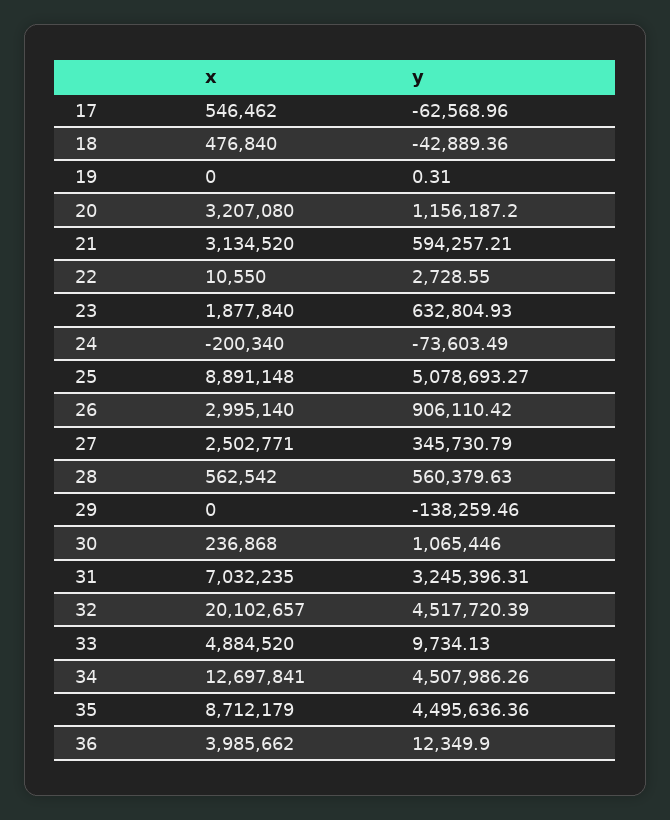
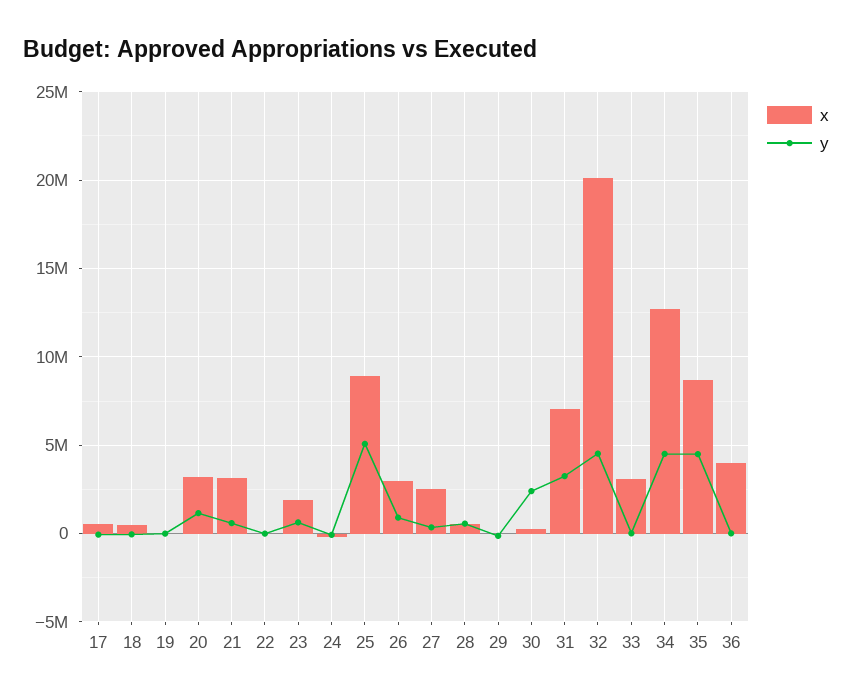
  {
    "x": {
      "17": 546462,
      "18": 476840,
      "19": 0,
      "20": 3207080,
      "21": 3134520,
      "22": 10550,
      "23": 1877840,
      "24": -200340,
      "25": 8891148,
      "26": 2995140,
      "27": 2502771,
      "28": 562542,
      "29": 0,
      "30": 236868,
      "31": 7032235,
      "32": 20102657,
-     "33": 4884520,
+     "33": 3000000,
      "34": 12697841,
      "35": 8712179,
      "36": 3985662
    },
    "y": {
      "17": -62568.96,
      "18": -42889.36,
      "19": 0.31,
      "20": 1156187.2,
      "21": 594257.21,
      "22": 2728.55,
      "23": 632804.93,
      "24": -73603.49,
      "25": 5078693.27,
      "26": 906110.42,
      "27": 345730.79,
      "28": 560379.63,
      "29": -138259.46,
-     "30": 1065446,
+     "30": 2500000,
      "31": 3245396.31,
      "32": 4517720.39,
      "33": 9734.13,
      "34": 4507986.26,
      "35": 4495636.36,
      "36": 12349.9
    }
  }

